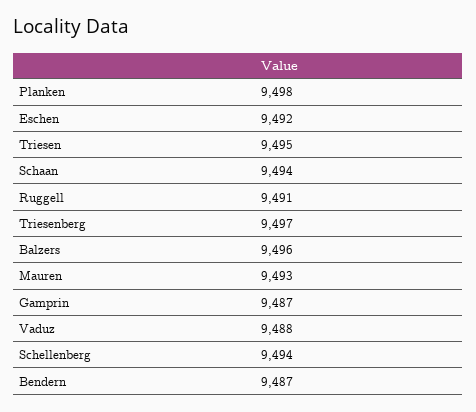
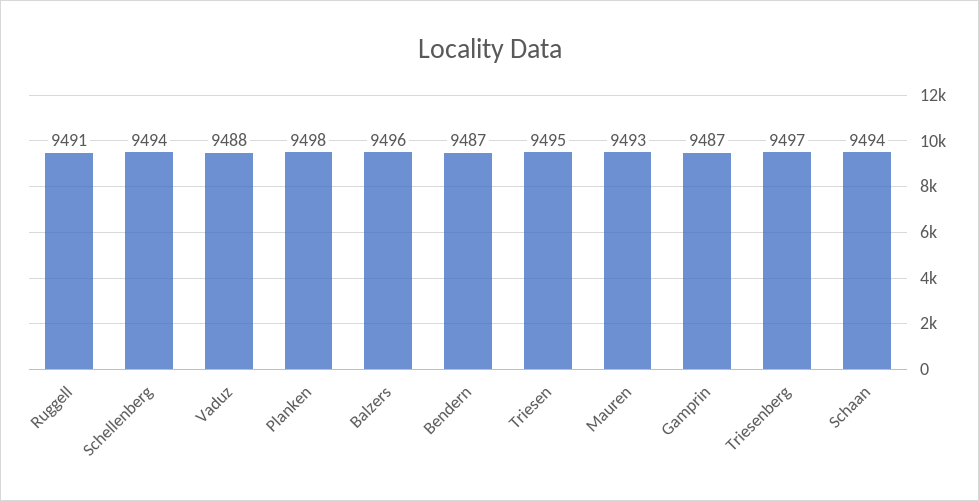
  {
    "Planken": 9498,
-   "Eschen": 9492,
    "Triesen": 9495,
    "Schaan": 9494,
    "Ruggell": 9491,
    "Triesenberg": 9497,
    "Balzers": 9496,
    "Mauren": 9493,
    "Gamprin": 9487,
    "Vaduz": 9488,
    "Schellenberg": 9494,
    "Bendern": 9487
  }

